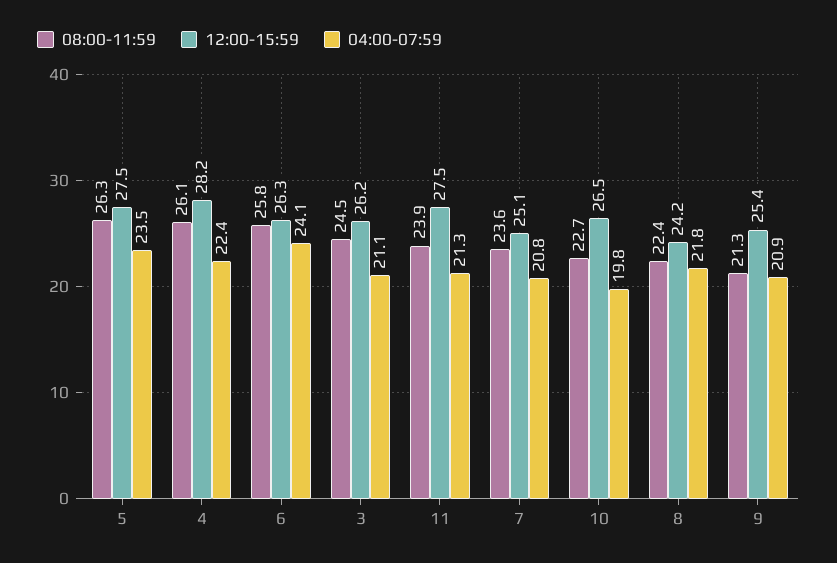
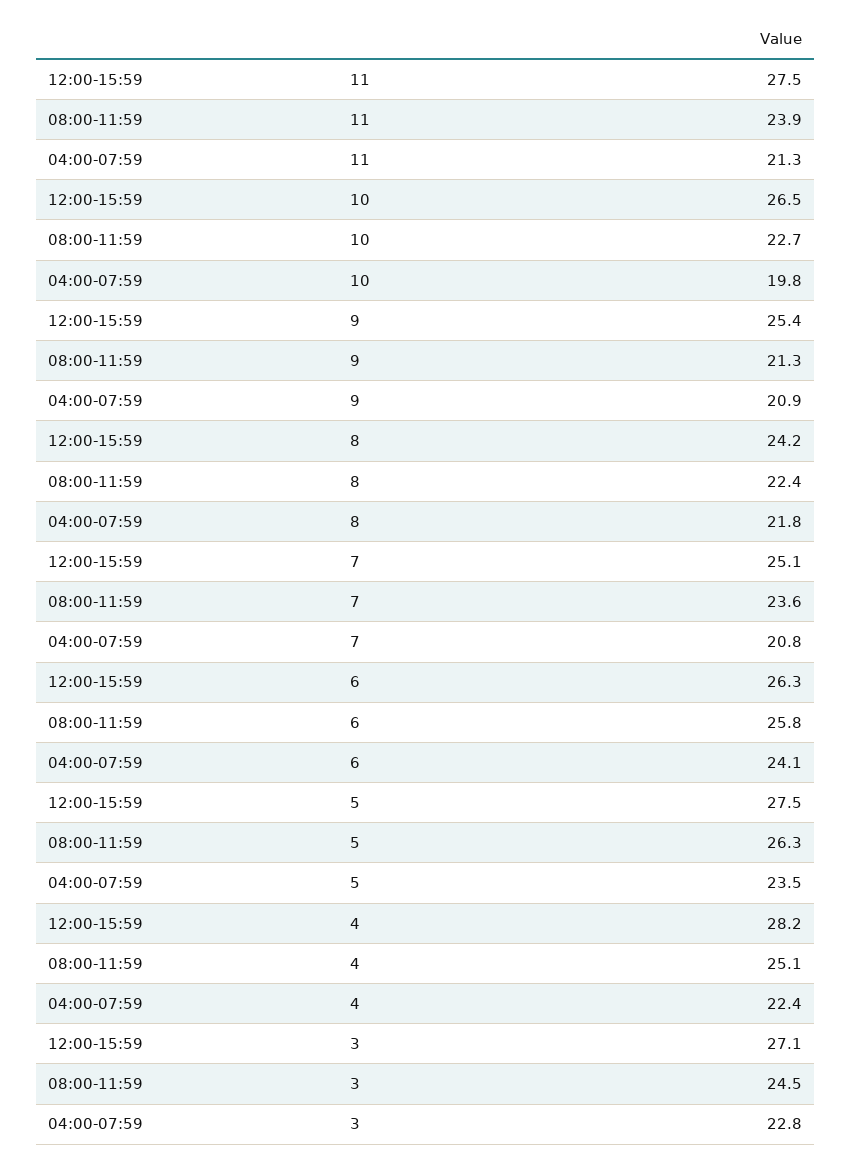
  {
    "08:00-11:59": {
      "5": 26.3,
-     "4": 26.1,
+     "4": 25.1,
      "6": 25.8,
      "3": 24.5,
      "11": 23.9,
      "7": 23.6,
      "10": 22.7,
      "8": 22.4,
      "9": 21.3
    },
    "12:00-15:59": {
      "5": 27.5,
      "4": 28.2,
      "6": 26.3,
-     "3": 26.2,
+     "3": 27.1,
      "11": 27.5,
      "7": 25.1,
      "10": 26.5,
      "8": 24.2,
      "9": 25.4
    },
    "04:00-07:59": {
      "5": 23.5,
      "4": 22.4,
      "6": 24.1,
-     "3": 21.1,
+     "3": 22.8,
      "11": 21.3,
      "7": 20.8,
      "10": 19.8,
      "8": 21.8,
      "9": 20.9
    }
  }

